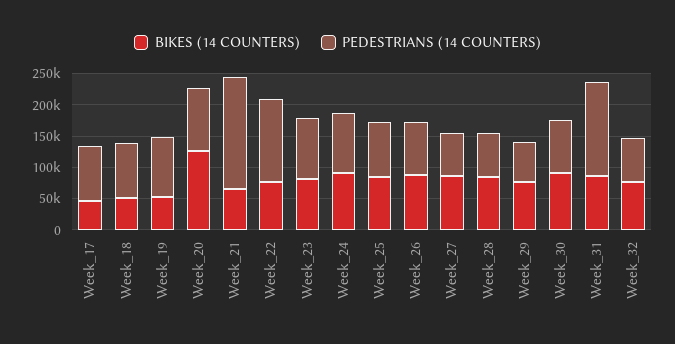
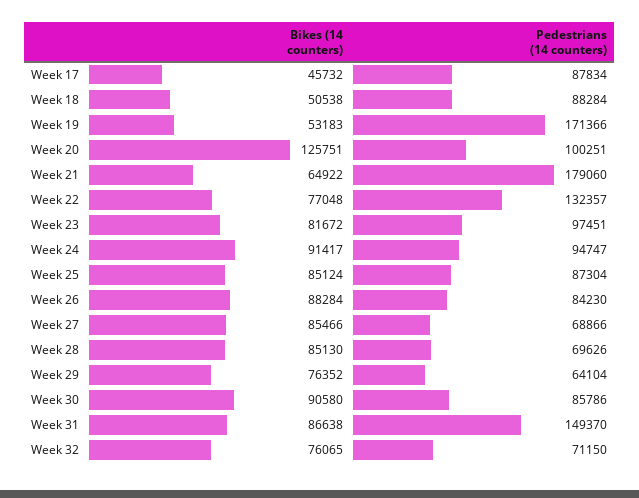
  {
    "BIKES (14 COUNTERS)": {
      "Week_17": 45732,
      "Week_18": 50538,
      "Week_19": 53183,
      "Week_20": 125751,
      "Week_21": 64922,
      "Week_22": 77048,
      "Week_23": 81672,
      "Week_24": 91417,
      "Week_25": 85124,
      "Week_26": 88284,
      "Week_27": 85466,
      "Week_28": 85130,
      "Week_29": 76352,
      "Week_30": 90580,
      "Week_31": 86638,
      "Week_32": 76065
    },
    "PEDESTRIANS (14 COUNTERS)": {
      "Week_17": 87834,
      "Week_18": 88284,
-     "Week_19": 100000,
+     "Week_19": 171366,
      "Week_20": 100251,
      "Week_21": 179060,
      "Week_22": 132357,
      "Week_23": 97451,
      "Week_24": 94747,
      "Week_25": 87304,
      "Week_26": 84230,
      "Week_27": 68866,
      "Week_28": 69626,
      "Week_29": 64104,
      "Week_30": 85786,
      "Week_31": 149370,
      "Week_32": 71150
    }
  }

